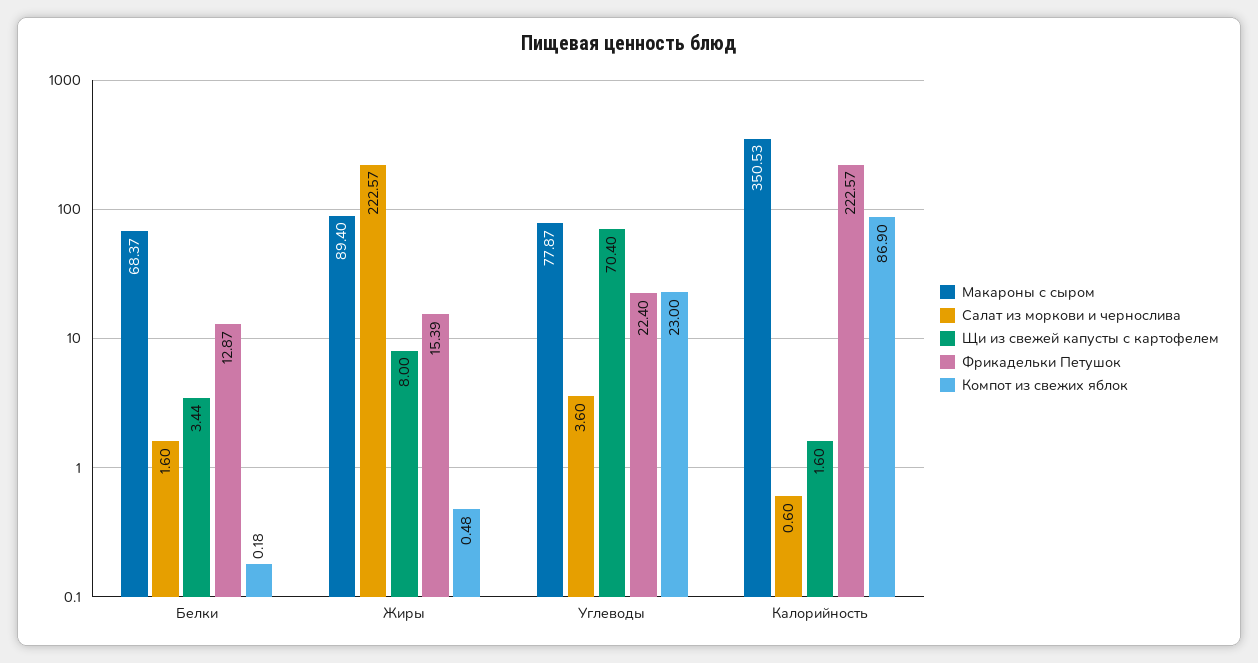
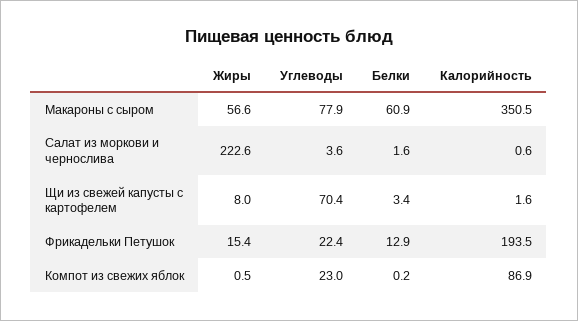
  {
    "Макароны с сыром": {
-     "Белки": 68.37,
+     "Белки": 60.9,
-     "Жиры": 89.4,
+     "Жиры": 56.6,
      "Углеводы": 77.87,
      "Калорийность": 350.53
    },
    "Салат из моркови и чернослива": {
      "Белки": 1.6,
      "Жиры": 222.57,
      "Углеводы": 3.6,
      "Калорийность": 0.6
    },
    "Щи из свежей капусты с картофелем": {
      "Белки": 3.44,
      "Жиры": 8,
      "Углеводы": 70.4,
      "Калорийность": 1.6
    },
    "Фрикадельки Петушок": {
      "Белки": 12.87,
      "Жиры": 15.39,
      "Углеводы": 22.4,
-     "Калорийность": 222.57
+     "Калорийность": 193.5
    },
    "Компот из свежих яблок": {
      "Белки": 0.18,
      "Жиры": 0.48,
      "Углеводы": 23,
      "Калорийность": 86.9
    }
  }

